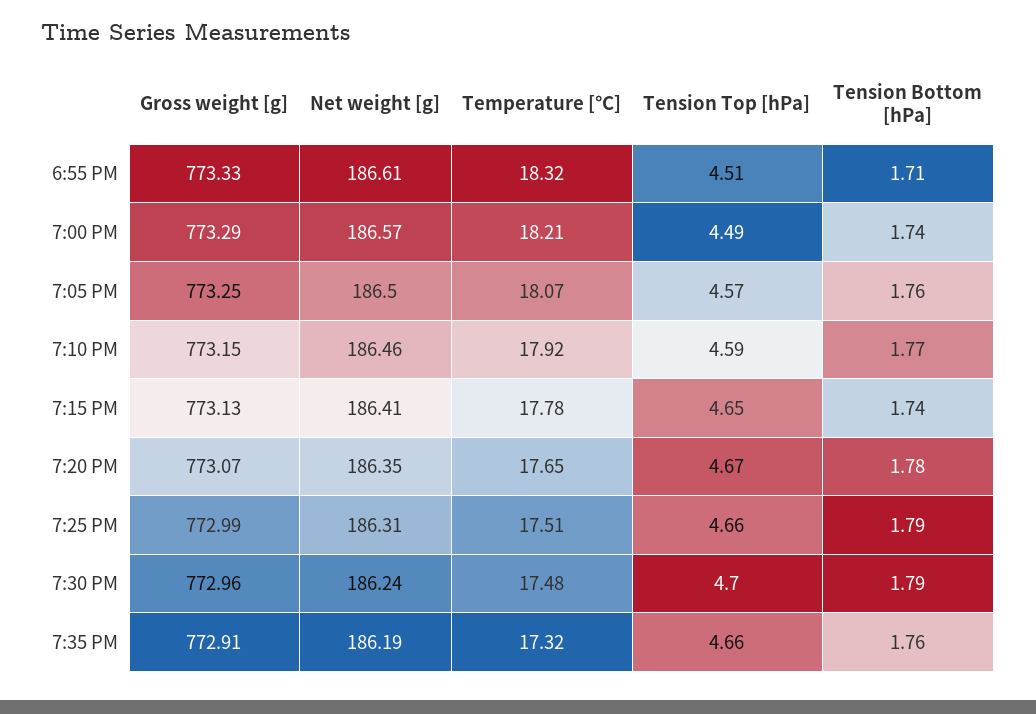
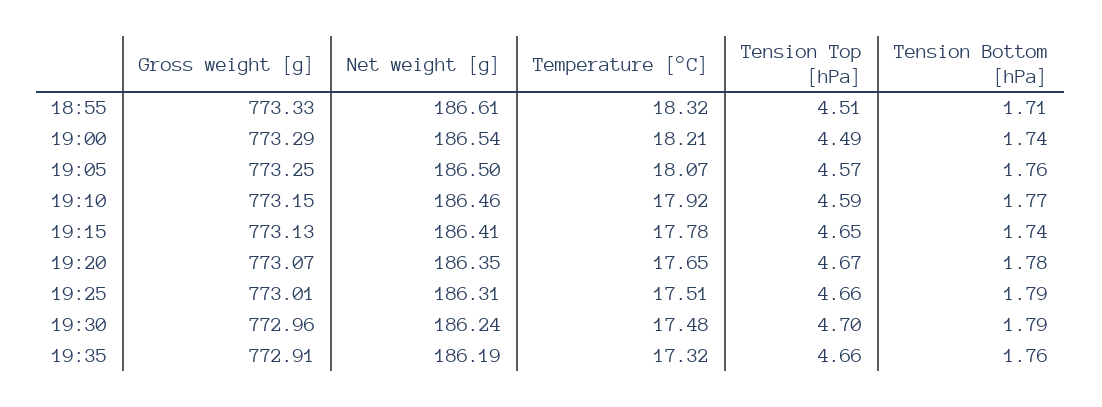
  {
    "Gross weight [g]": {
      "6:55 PM": 773.33,
      "7:00 PM": 773.29,
      "7:05 PM": 773.25,
      "7:10 PM": 773.15,
      "7:15 PM": 773.13,
      "7:20 PM": 773.07,
-     "7:25 PM": 772.99,
+     "7:25 PM": 773.01,
      "7:30 PM": 772.96,
      "7:35 PM": 772.91
    },
    "Net weight [g]": {
      "6:55 PM": 186.61,
-     "7:00 PM": 186.57,
+     "7:00 PM": 186.54,
      "7:05 PM": 186.5,
      "7:10 PM": 186.46,
      "7:15 PM": 186.41,
      "7:20 PM": 186.35,
      "7:25 PM": 186.31,
      "7:30 PM": 186.24,
      "7:35 PM": 186.19
    },
    "Temperature [°C]": {
      "6:55 PM": 18.32,
      "7:00 PM": 18.21,
      "7:05 PM": 18.07,
      "7:10 PM": 17.92,
      "7:15 PM": 17.78,
      "7:20 PM": 17.65,
      "7:25 PM": 17.51,
      "7:30 PM": 17.48,
      "7:35 PM": 17.32
    },
    "Tension Top [hPa]": {
      "6:55 PM": 4.51,
      "7:00 PM": 4.49,
      "7:05 PM": 4.57,
      "7:10 PM": 4.59,
      "7:15 PM": 4.65,
      "7:20 PM": 4.67,
      "7:25 PM": 4.66,
      "7:30 PM": 4.7,
      "7:35 PM": 4.66
    },
    "Tension Bottom [hPa]": {
      "6:55 PM": 1.71,
      "7:00 PM": 1.74,
      "7:05 PM": 1.76,
      "7:10 PM": 1.77,
      "7:15 PM": 1.74,
      "7:20 PM": 1.78,
      "7:25 PM": 1.79,
      "7:30 PM": 1.79,
      "7:35 PM": 1.76
    }
  }

